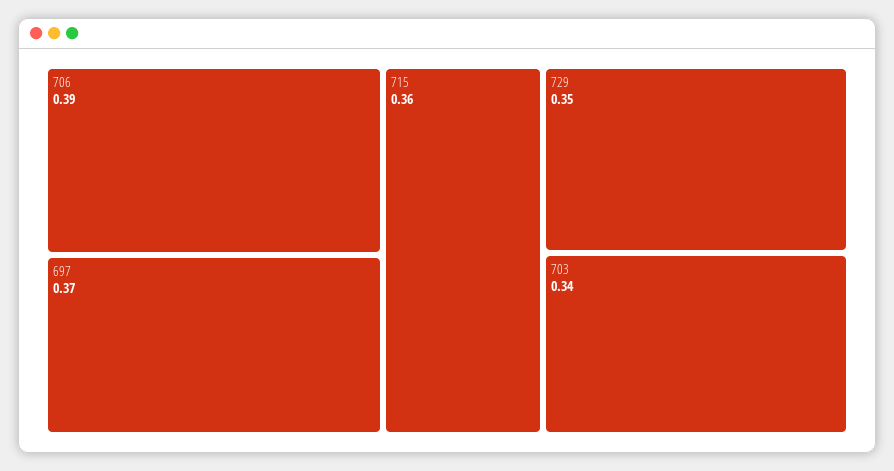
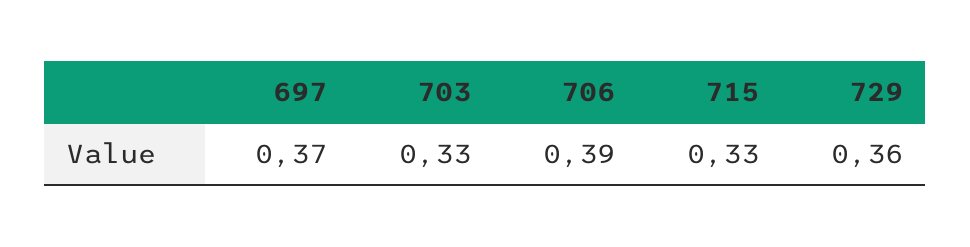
  {
    "706": 0.39,
    "697": 0.37,
-   "715": 0.36,
+   "715": 0.33,
-   "729": 0.35,
+   "729": 0.36,
-   "703": 0.34
+   "703": 0.33
  }

